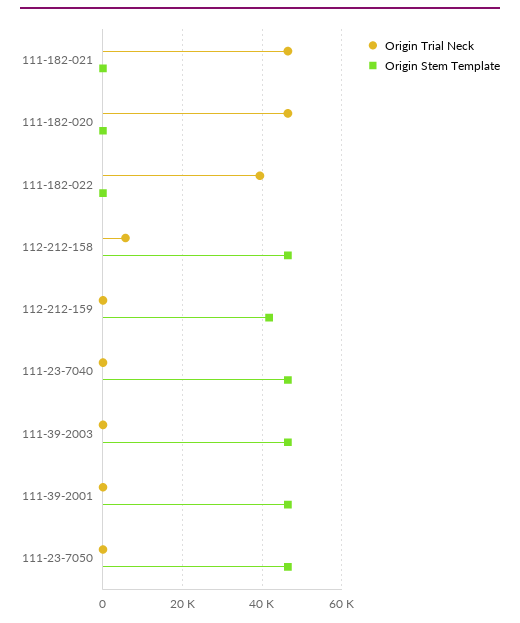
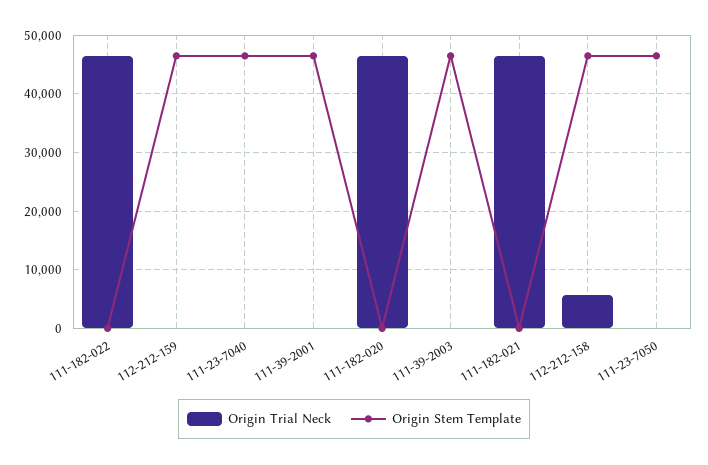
  {
    "Origin Trial Neck": {
      "111-182-021": 46000,
      "111-182-020": 46000,
-     "111-182-022": 40000,
+     "111-182-022": 46000,
      "112-212-158": 6000,
      "112-212-159": 0,
      "111-23-7040": 0,
      "111-39-2003": 0,
      "111-39-2001": 0,
      "111-23-7050": 0
    },
    "Origin Stem Template": {
      "111-182-021": 0,
      "111-182-020": 0,
      "111-182-022": 0,
      "112-212-158": 46000,
-     "112-212-159": 42000,
+     "112-212-159": 46000,
      "111-23-7040": 46000,
      "111-39-2003": 46000,
      "111-39-2001": 46000,
      "111-23-7050": 46000
    }
  }

